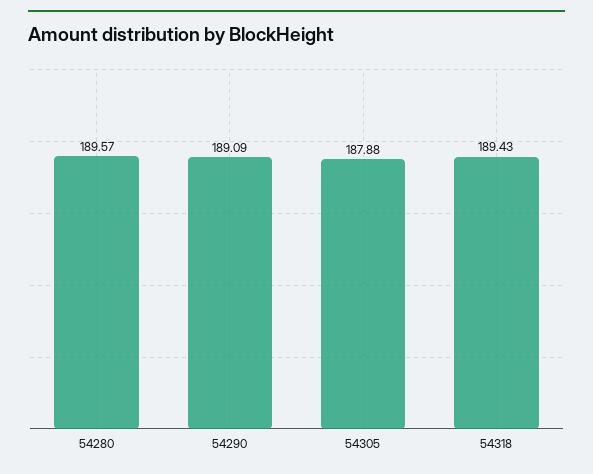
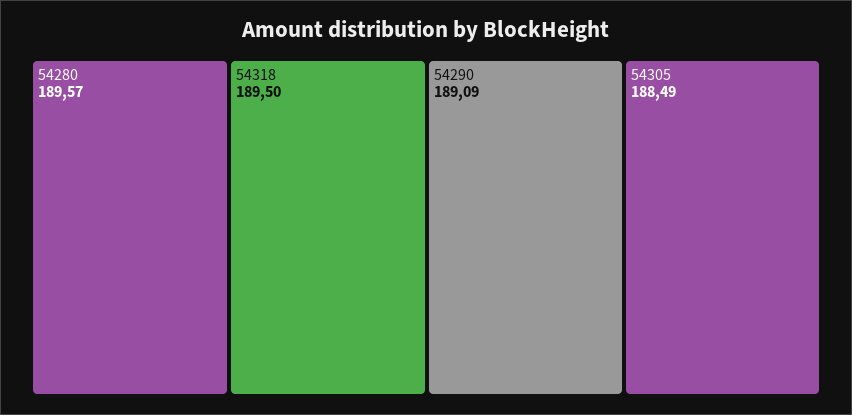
  {
    "54280": 189.57,
    "54290": 189.09,
-   "54305": 187.88,
+   "54305": 188.49,
-   "54318": 189.43
+   "54318": 189.5
  }

